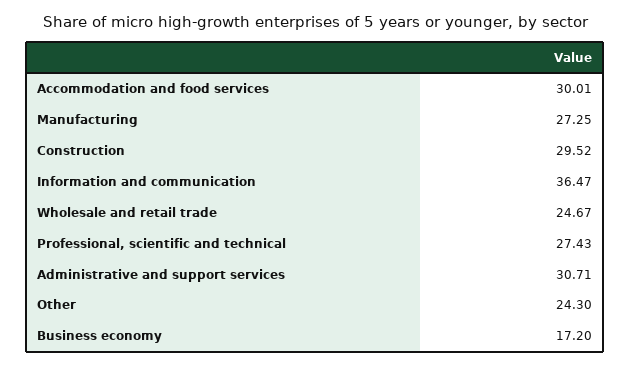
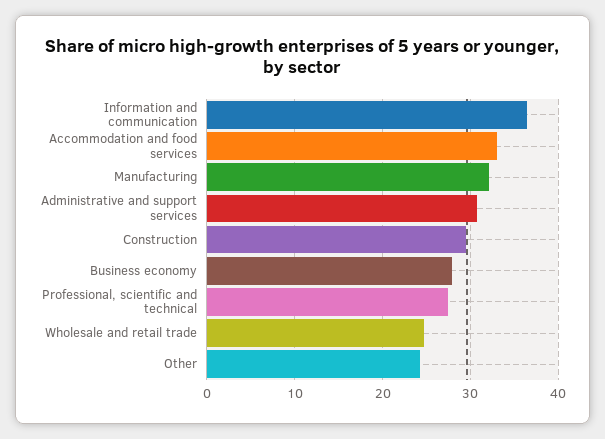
  {
-   "Accommodation and food services": 30.01,
+   "Accommodation and food services": 33,
-   "Manufacturing": 27.25,
+   "Manufacturing": 32,
    "Construction": 29.52,
    "Information and communication": 36.47,
    "Wholesale and retail trade": 24.67,
    "Professional, scientific and technical": 27.43,
    "Administrative and support services": 30.71,
    "Other": 24.3,
-   "Business economy": 17.2
+   "Business economy": 28
  }

